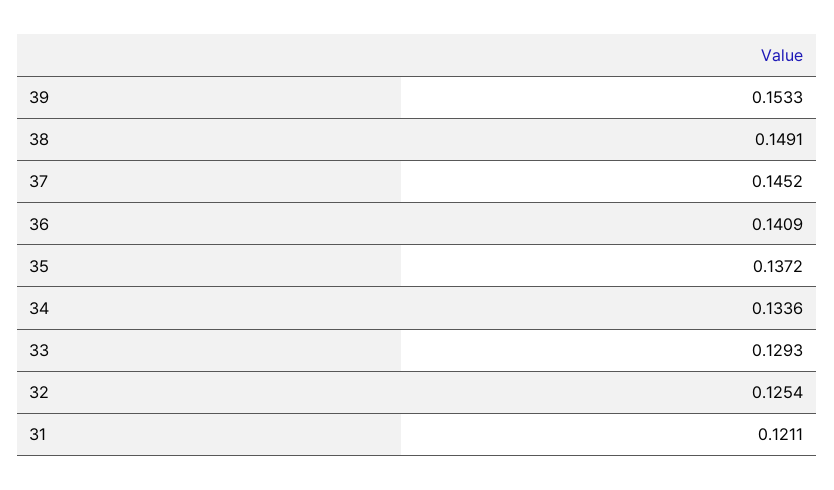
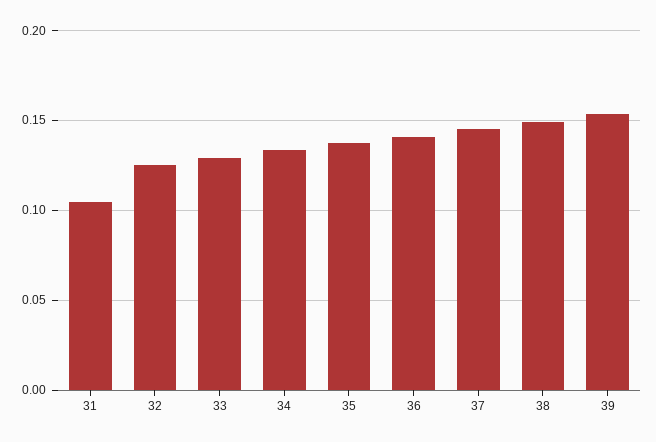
  {
    "39": 0.1533,
    "38": 0.1491,
    "37": 0.1452,
    "36": 0.1409,
    "35": 0.1372,
    "34": 0.1336,
    "33": 0.1293,
    "32": 0.1254,
-   "31": 0.1211
+   "31": 0.105
  }

